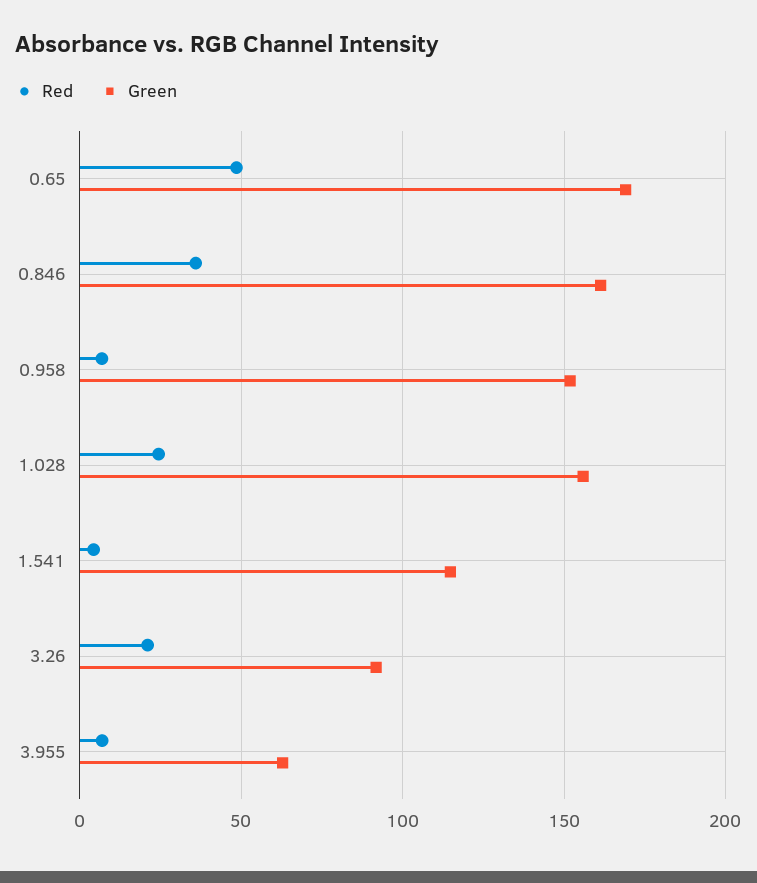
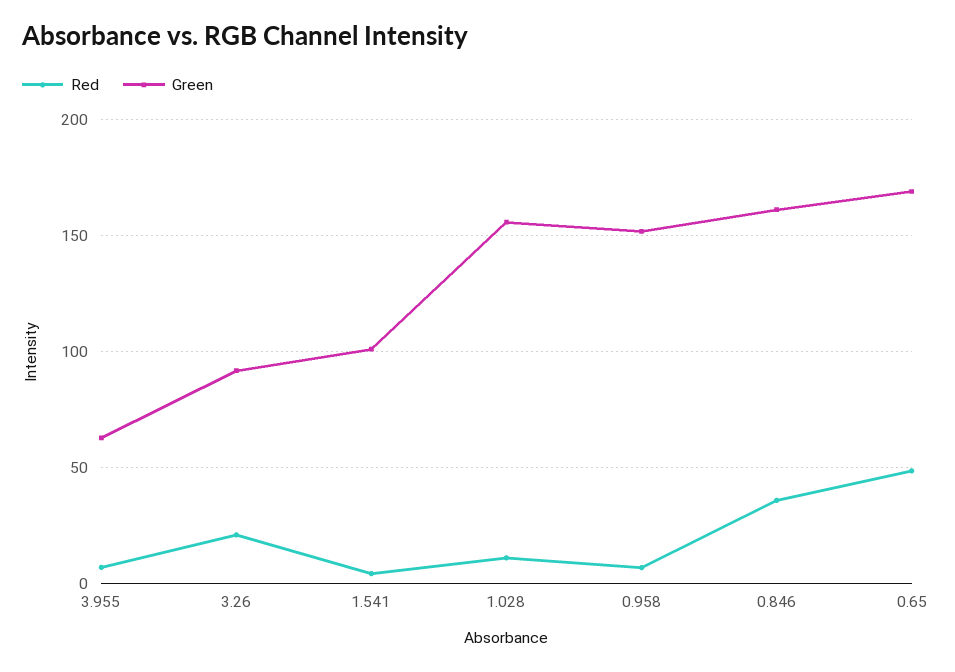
  {
    "Red": {
      "0.65": 50,
      "0.846": 35,
      "0.958": 5,
-     "1.028": 25,
+     "1.028": 10,
      "1.541": 5,
      "3.26": 20,
      "3.955": 5
    },
    "Green": {
      "0.65": 170,
      "0.846": 160,
      "0.958": 150,
      "1.028": 155,
-     "1.541": 115,
+     "1.541": 100,
      "3.26": 90,
      "3.955": 65
    }
  }

